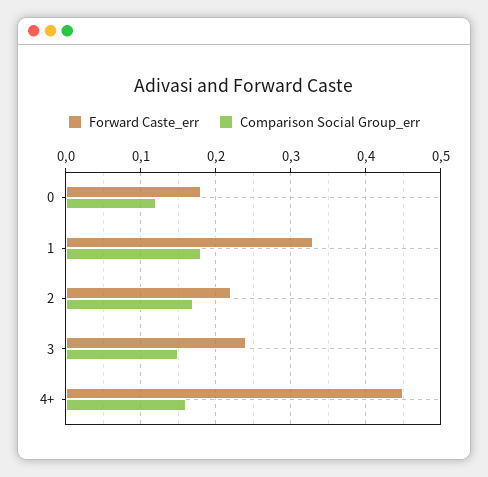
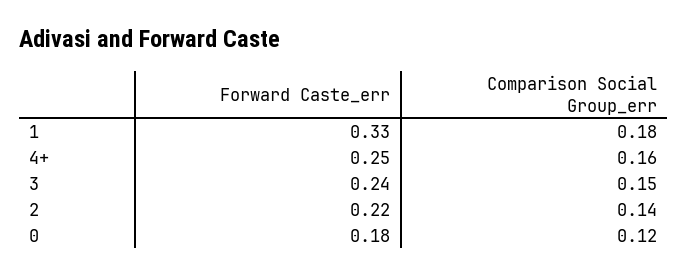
  {
    "Forward Caste_err": {
      "0": 0.18,
      "1": 0.33,
      "2": 0.22,
      "3": 0.24,
-     "4+": 0.45
+     "4+": 0.25
    },
    "Comparison Social Group_err": {
      "0": 0.12,
      "1": 0.18,
-     "2": 0.17,
+     "2": 0.14,
      "3": 0.15,
      "4+": 0.16
    }
  }

